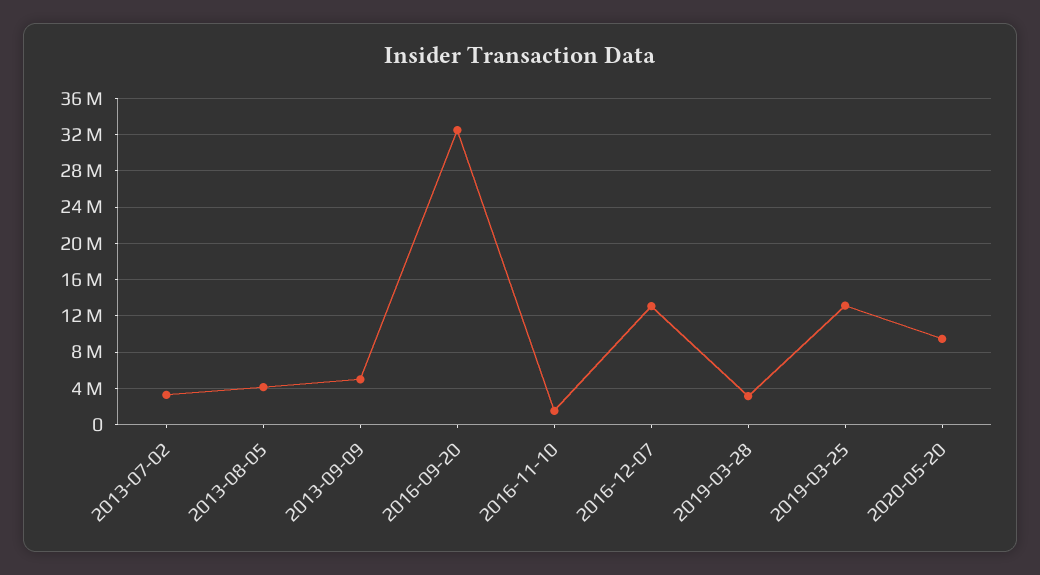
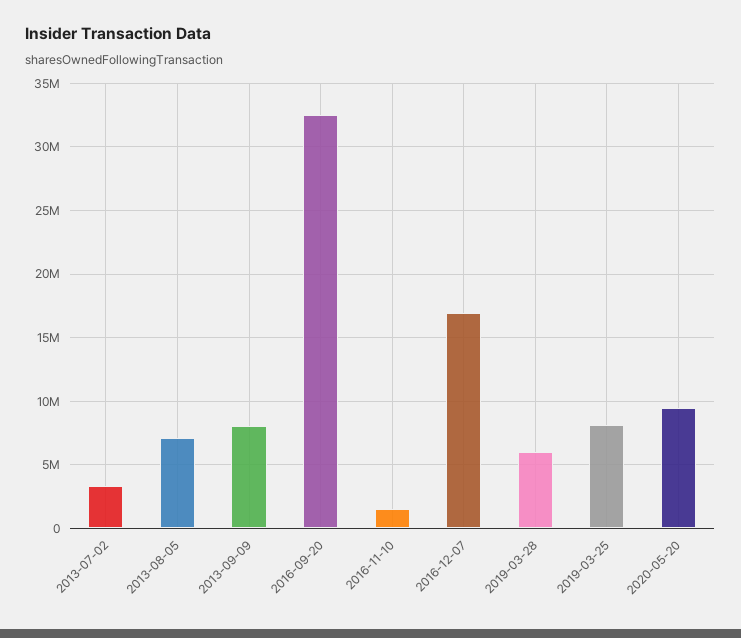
  {
    "2013-07-02": 3500000,
-   "2013-08-05": 4000000,
+   "2013-08-05": 7000000,
-   "2013-09-09": 5000000,
+   "2013-09-09": 8000000,
    "2016-09-20": 32500000,
    "2016-11-10": 1500000,
-   "2016-12-07": 13000000,
+   "2016-12-07": 17000000,
-   "2019-03-28": 3000000,
+   "2019-03-28": 6000000,
-   "2019-03-25": 13000000,
+   "2019-03-25": 8000000,
    "2020-05-20": 9500000
  }

